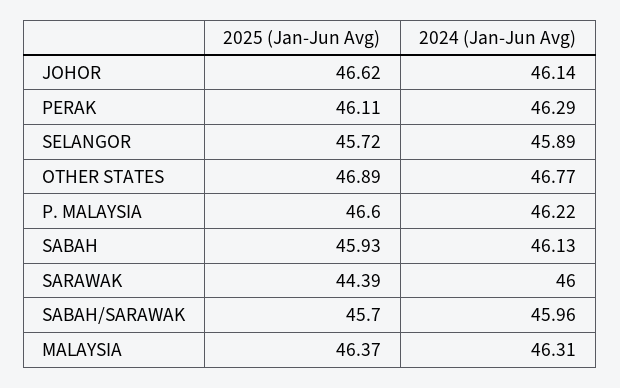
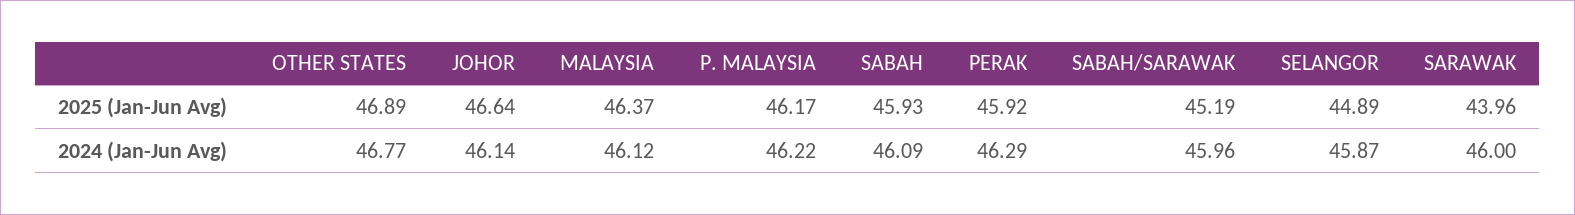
  {
    "2025 (Jan-Jun Avg)": {
-     "JOHOR": 46.62,
+     "JOHOR": 46.64,
-     "PERAK": 46.11,
+     "PERAK": 45.92,
-     "SELANGOR": 45.72,
+     "SELANGOR": 44.89,
      "OTHER STATES": 46.89,
-     "P. MALAYSIA": 46.6,
+     "P. MALAYSIA": 46.17,
      "SABAH": 45.93,
-     "SARAWAK": 44.39,
+     "SARAWAK": 43.96,
-     "SABAH/SARAWAK": 45.7,
+     "SABAH/SARAWAK": 45.19,
      "MALAYSIA": 46.37
    },
    "2024 (Jan-Jun Avg)": {
      "JOHOR": 46.14,
      "PERAK": 46.29,
-     "SELANGOR": 45.89,
+     "SELANGOR": 45.87,
      "OTHER STATES": 46.77,
      "P. MALAYSIA": 46.22,
-     "SABAH": 46.13,
+     "SABAH": 46.09,
      "SARAWAK": 46,
      "SABAH/SARAWAK": 45.96,
-     "MALAYSIA": 46.31
+     "MALAYSIA": 46.12
    }
  }

